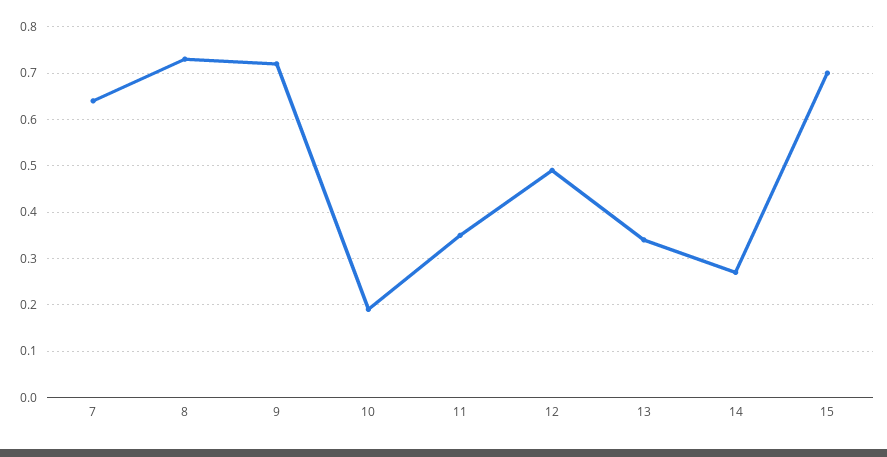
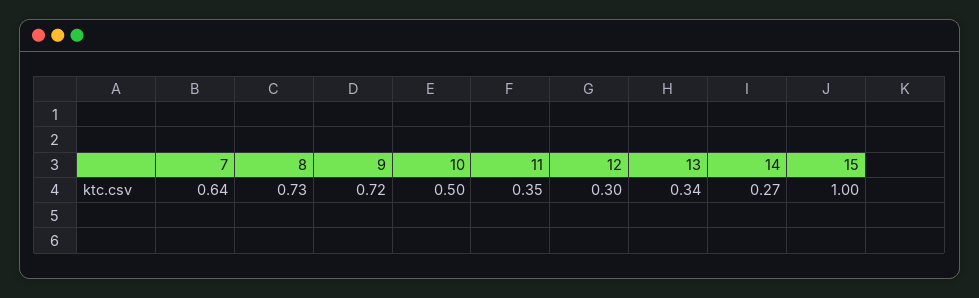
  {
    "7": 0.64,
    "8": 0.73,
    "9": 0.72,
-   "10": 0.2,
+   "10": 0.5,
    "11": 0.35,
-   "12": 0.5,
+   "12": 0.3,
    "13": 0.34,
    "14": 0.27,
-   "15": 0.7
+   "15": 1
  }

